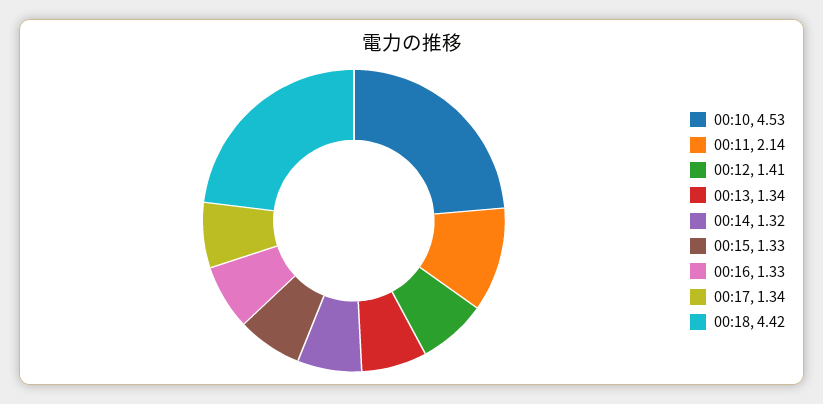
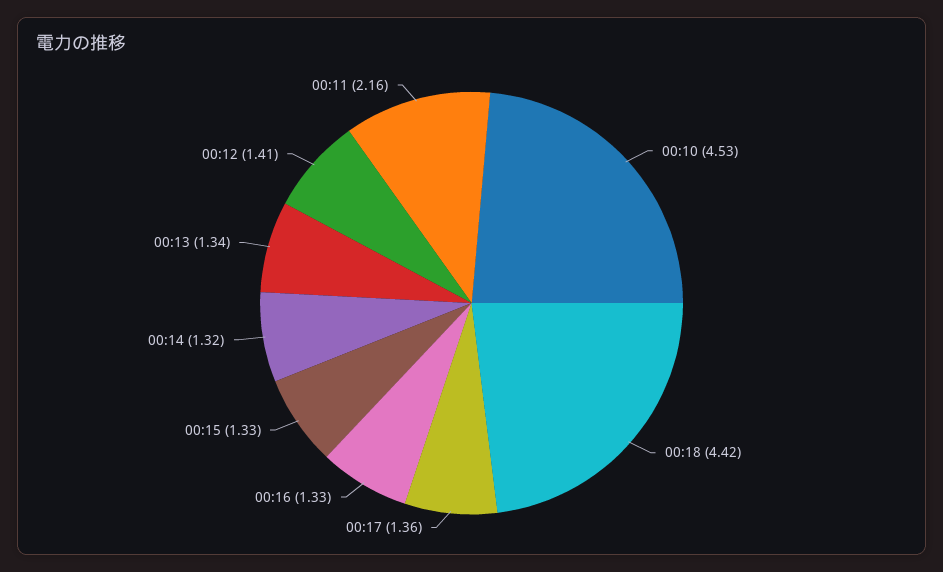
  {
    "00:10": 4.53,
-   "00:11": 2.14,
+   "00:11": 2.16,
    "00:12": 1.41,
    "00:13": 1.34,
    "00:14": 1.32,
    "00:15": 1.33,
    "00:16": 1.33,
-   "00:17": 1.34,
+   "00:17": 1.36,
    "00:18": 4.42
  }

